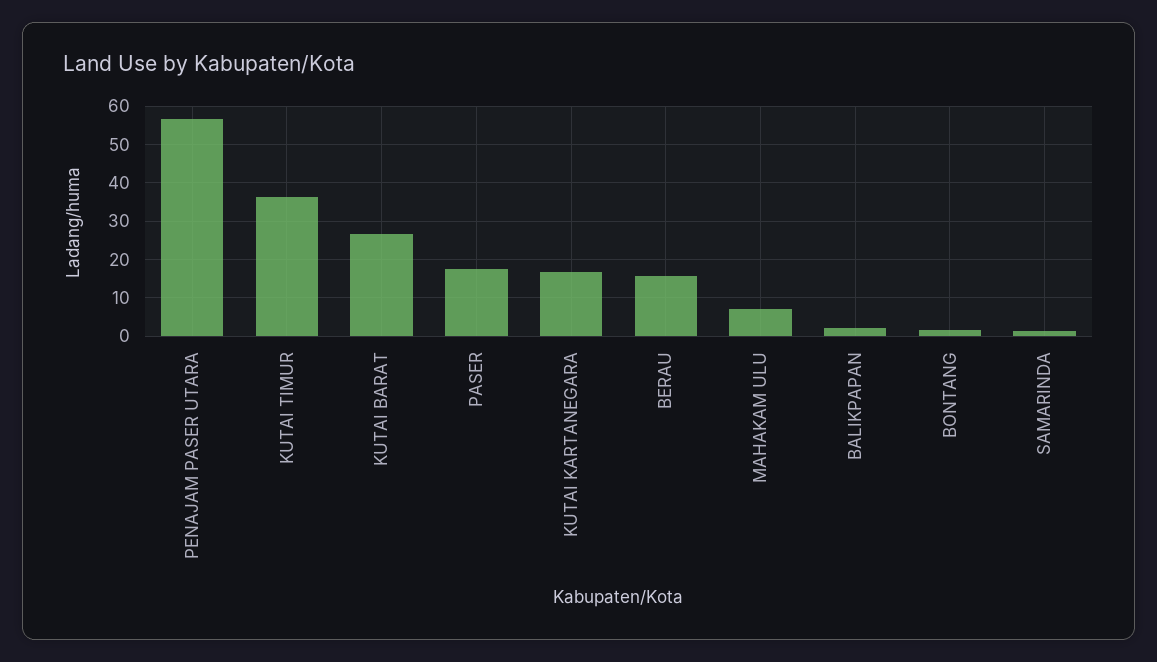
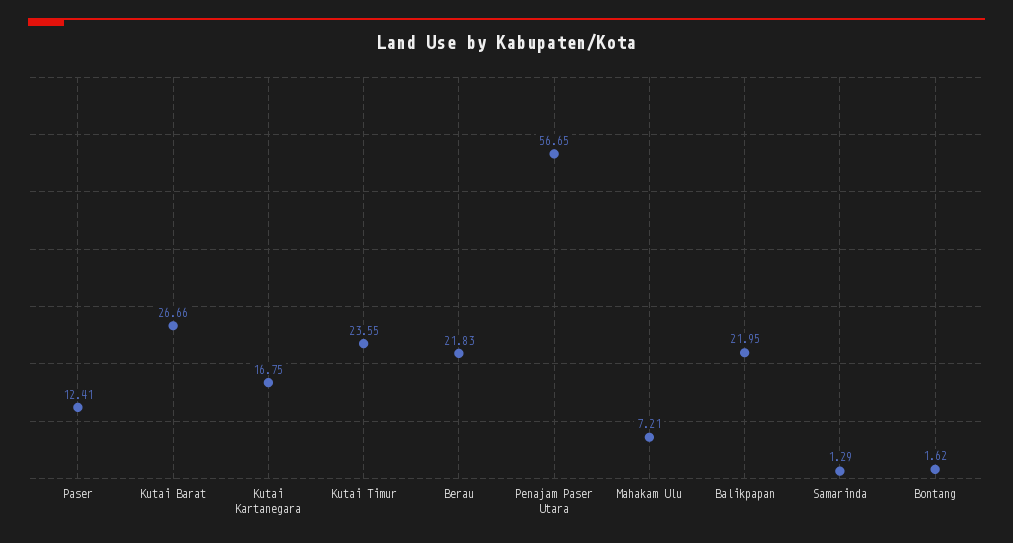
  {
    "PENAJAM PASER UTARA": 56.65,
-   "KUTAI TIMUR": 36,
+   "KUTAI TIMUR": 23.55,
    "KUTAI BARAT": 26.66,
-   "PASER": 18,
+   "PASER": 12.41,
    "KUTAI KARTANEGARA": 16.75,
-   "BERAU": 16,
+   "BERAU": 21.83,
    "MAHAKAM ULU": 7.21,
-   "BALIKPAPAN": 2,
+   "BALIKPAPAN": 21.95,
    "BONTANG": 1.62,
    "SAMARINDA": 1.29
  }

